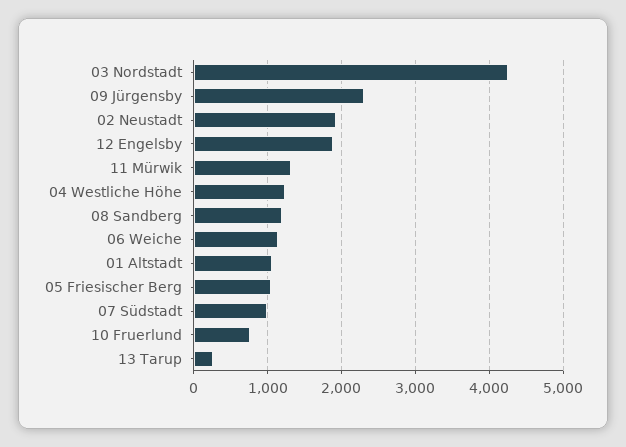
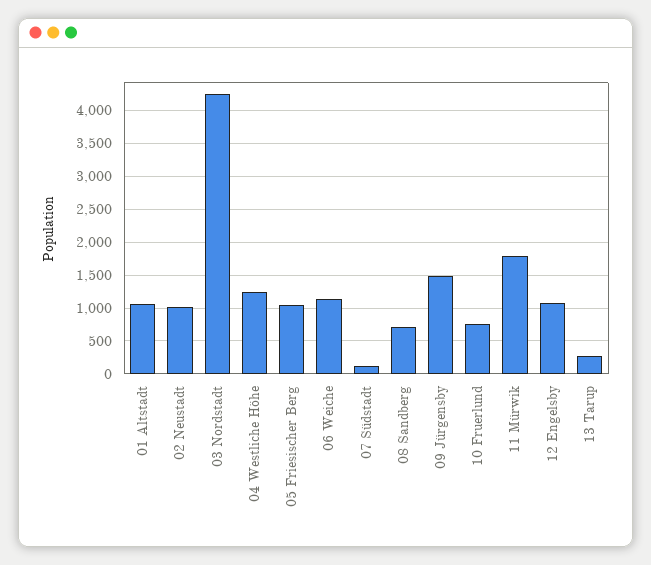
  {
    "03 Nordstadt": 4200,
-   "09 Jürgensby": 2300,
+   "09 Jürgensby": 1500,
-   "02 Neustadt": 1900,
+   "02 Neustadt": 1000,
-   "12 Engelsby": 1900,
+   "12 Engelsby": 1100,
-   "11 Mürwik": 1300,
+   "11 Mürwik": 1800,
    "04 Westliche Höhe": 1200,
-   "08 Sandberg": 1200,
+   "08 Sandberg": 700,
    "06 Weiche": 1100,
    "01 Altstadt": 1100,
    "05 Friesischer Berg": 1000,
-   "07 Südstadt": 1000,
+   "07 Südstadt": 100,
    "10 Fruerlund": 800,
    "13 Tarup": 300
  }

